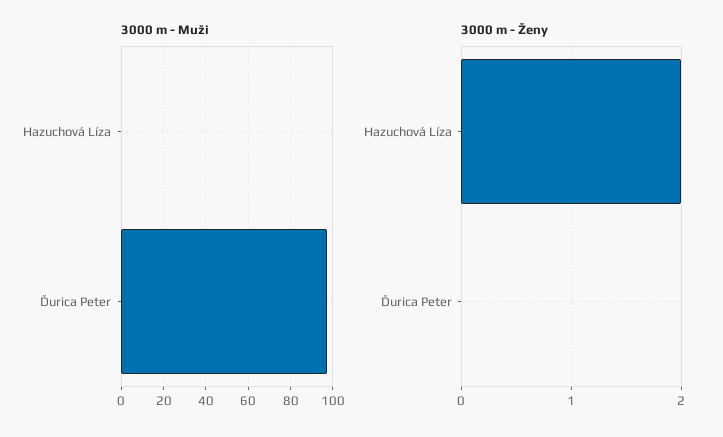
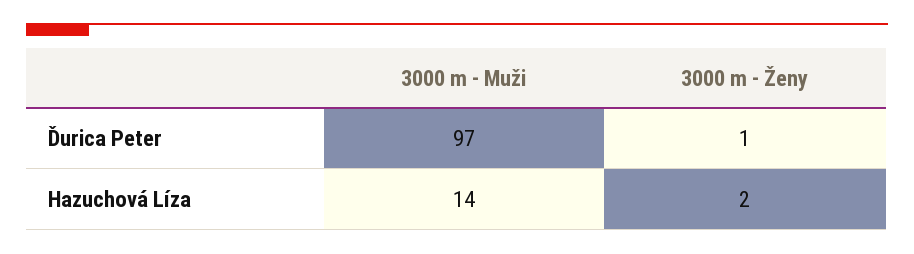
  {
    "3000 m - Muži": {
-     "Hazuchová Líza": 0,
+     "Hazuchová Líza": 14,
      "Ďurica Peter": 97
    },
    "3000 m - Ženy": {
      "Hazuchová Líza": 2,
-     "Ďurica Peter": 0
+     "Ďurica Peter": 1
    }
  }

